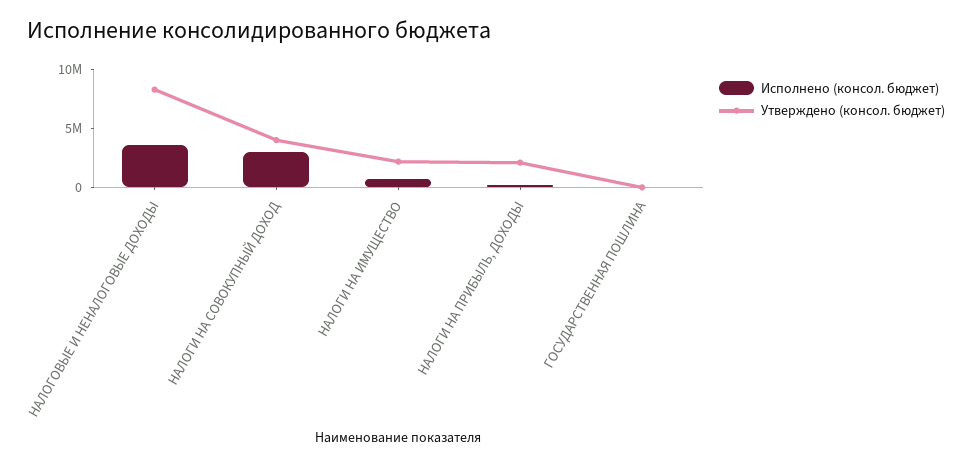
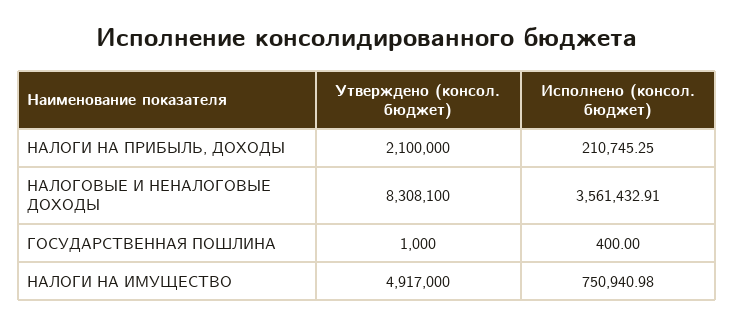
  {
    "Исполнено (консол. бюджет)": {
      "НАЛОГОВЫЕ И НЕНАЛОГОВЫЕ ДОХОДЫ": 3561432.91,
-     "НАЛОГИ НА СОВОКУПНЫЙ ДОХОД": 3000000,
      "НАЛОГИ НА ИМУЩЕСТВО": 750940.98,
      "НАЛОГИ НА ПРИБЫЛЬ, ДОХОДЫ": 210745.25,
      "ГОСУДАРСТВЕННАЯ ПОШЛИНА": 400
    },
    "Утверждено (консол. бюджет)": {
      "НАЛОГОВЫЕ И НЕНАЛОГОВЫЕ ДОХОДЫ": 8308100,
-     "НАЛОГИ НА СОВОКУПНЫЙ ДОХОД": 4000000,
-     "НАЛОГИ НА ИМУЩЕСТВО": 2000000,
+     "НАЛОГИ НА ИМУЩЕСТВО": 4917000,
      "НАЛОГИ НА ПРИБЫЛЬ, ДОХОДЫ": 2100000,
      "ГОСУДАРСТВЕННАЯ ПОШЛИНА": 1000
    }
  }

